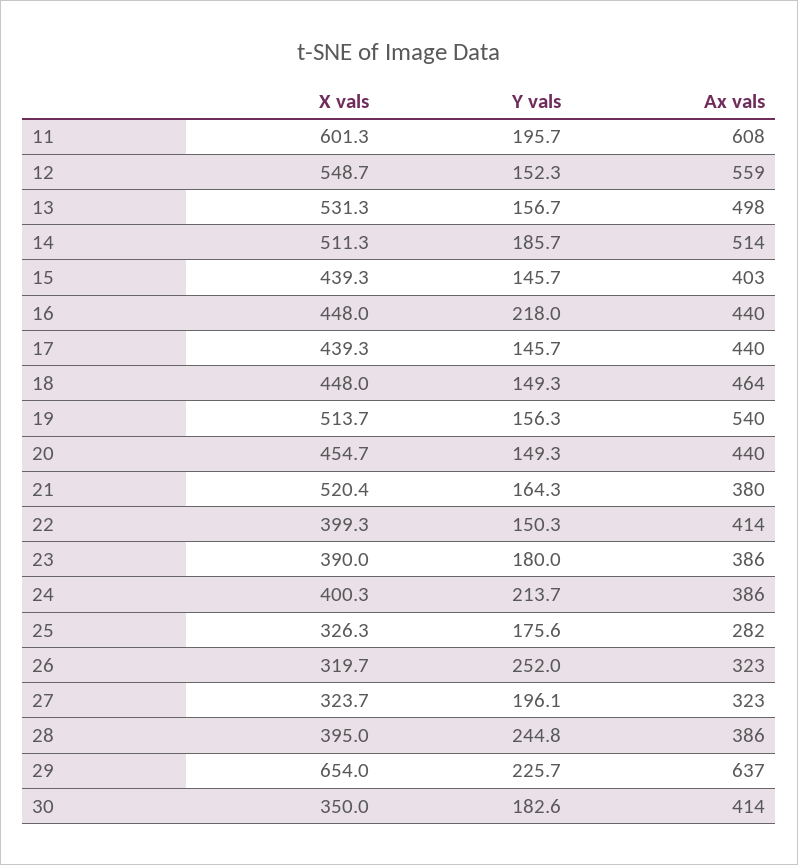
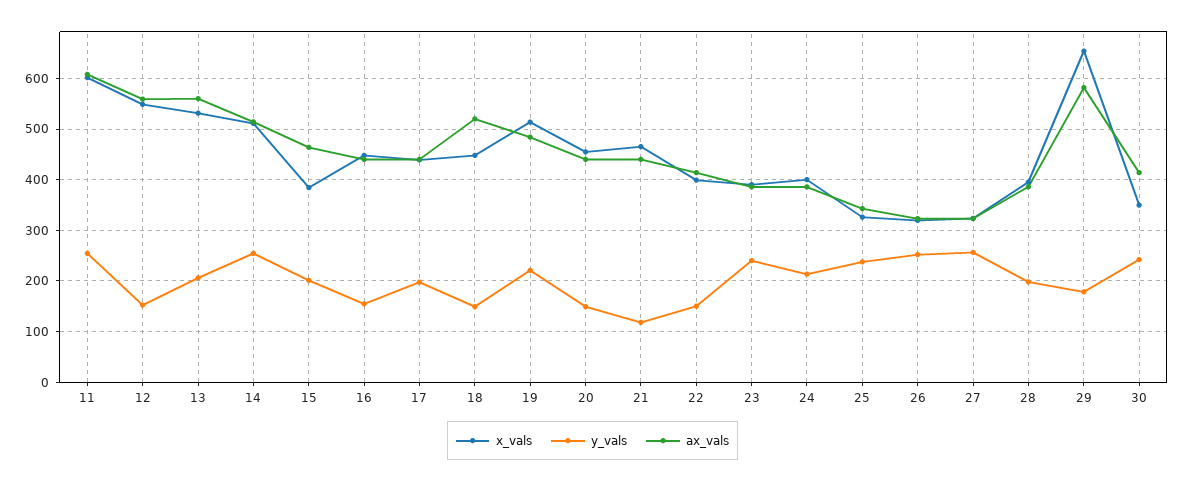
  {
    "X vals": {
      "11": 601.3,
      "12": 548.7,
      "13": 531.3,
      "14": 511.3,
-     "15": 439.3,
+     "15": 380,
      "16": 448,
      "17": 439.3,
      "18": 448,
      "19": 513.7,
      "20": 454.7,
-     "21": 520.4,
+     "21": 460,
      "22": 399.3,
      "23": 390,
      "24": 400.3,
      "25": 326.3,
      "26": 319.7,
      "27": 323.7,
      "28": 395,
      "29": 654,
      "30": 350
    },
    "Y vals": {
-     "11": 195.7,
+     "11": 260,
      "12": 152.3,
-     "13": 156.7,
+     "13": 200,
-     "14": 185.7,
+     "14": 260,
-     "15": 145.7,
+     "15": 200,
-     "16": 218,
+     "16": 160,
-     "17": 145.7,
+     "17": 200,
      "18": 149.3,
-     "19": 156.3,
+     "19": 220,
      "20": 149.3,
-     "21": 164.3,
+     "21": 120,
      "22": 150.3,
-     "23": 180,
+     "23": 240,
      "24": 213.7,
-     "25": 175.6,
+     "25": 240,
      "26": 252,
-     "27": 196.1,
+     "27": 260,
-     "28": 244.8,
+     "28": 200,
-     "29": 225.7,
+     "29": 180,
-     "30": 182.6
+     "30": 240
    },
    "Ax vals": {
      "11": 608,
      "12": 559,
-     "13": 498,
+     "13": 560,
      "14": 514,
-     "15": 403,
+     "15": 460,
      "16": 440,
      "17": 440,
-     "18": 464,
+     "18": 520,
-     "19": 540,
+     "19": 480,
      "20": 440,
-     "21": 380,
+     "21": 440,
      "22": 414,
      "23": 386,
      "24": 386,
-     "25": 282,
+     "25": 340,
      "26": 323,
      "27": 323,
      "28": 386,
-     "29": 637,
+     "29": 580,
      "30": 414
    }
  }

